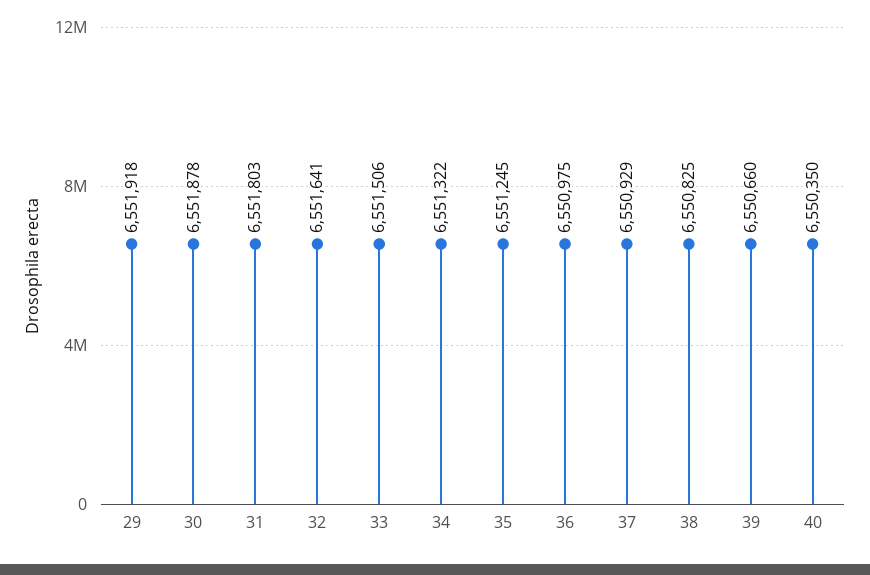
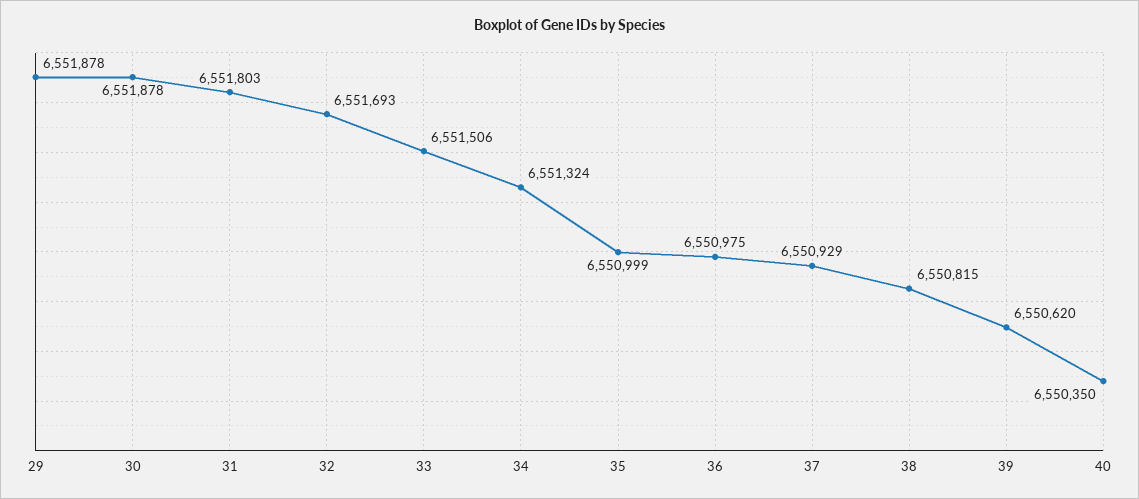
  {
-   "29": 6551918,
+   "29": 6551878,
    "30": 6551878,
    "31": 6551803,
-   "32": 6551641,
+   "32": 6551693,
    "33": 6551506,
-   "34": 6551322,
+   "34": 6551324,
-   "35": 6551245,
+   "35": 6550999,
    "36": 6550975,
    "37": 6550929,
-   "38": 6550825,
+   "38": 6550815,
-   "39": 6550660,
+   "39": 6550620,
    "40": 6550350
  }

